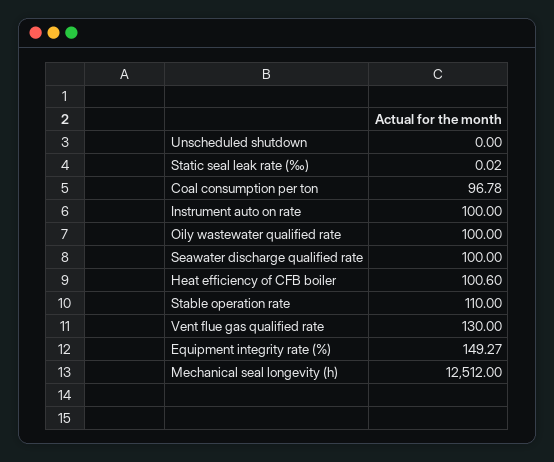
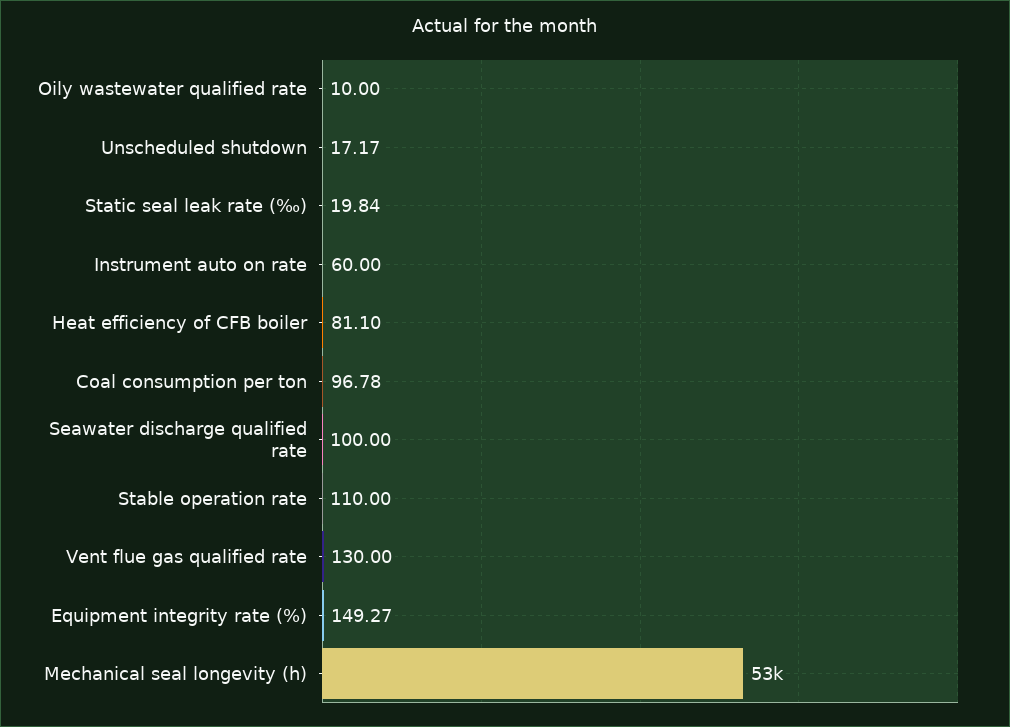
  {
-   "Unscheduled shutdown": 0,
+   "Unscheduled shutdown": 17.17,
-   "Static seal leak rate (‰)": 0.02,
+   "Static seal leak rate (‰)": 19.84,
    "Coal consumption per ton": 96.78,
-   "Instrument auto on rate": 100,
+   "Instrument auto on rate": 60,
-   "Oily wastewater qualified rate": 100,
+   "Oily wastewater qualified rate": 10,
    "Seawater discharge qualified rate": 100,
-   "Heat efficiency of CFB boiler": 100.6,
+   "Heat efficiency of CFB boiler": 81.1,
    "Stable operation rate": 110,
    "Vent flue gas qualified rate": 130,
    "Equipment integrity rate (%)": 149.27,
-   "Mechanical seal longevity (h)": 12512
+   "Mechanical seal longevity (h)": 53000
  }

